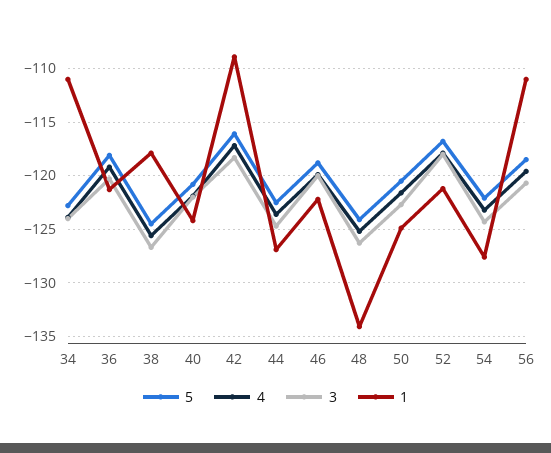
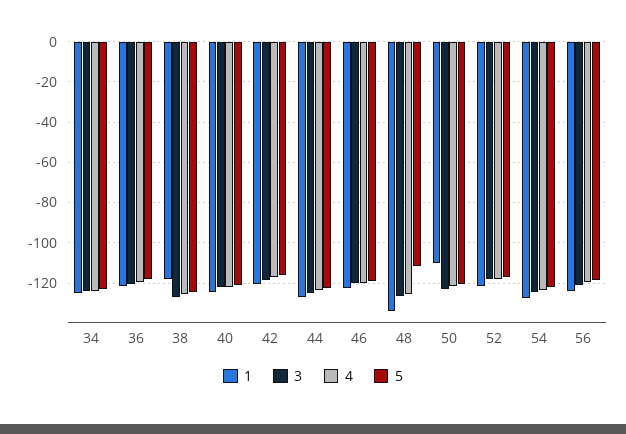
  {
    "5": {
      "34": -123,
      "36": -118,
      "38": -125,
      "40": -121,
      "42": -116,
      "44": -123,
      "46": -119,
-     "48": -124,
+     "48": -110,
      "50": -121,
      "52": -117,
      "54": -122,
      "56": -119
    },
    "4": {
      "34": -124,
      "36": -119,
      "38": -126,
      "40": -122,
      "42": -117,
      "44": -124,
      "46": -120,
      "48": -125,
      "50": -122,
      "52": -118,
      "54": -123,
      "56": -120
    },
    "3": {
      "34": -124,
      "36": -120,
      "38": -127,
      "40": -122,
      "42": -118,
      "44": -125,
      "46": -120,
      "48": -126,
      "50": -123,
      "52": -118,
      "54": -124,
      "56": -121
    },
    "1": {
-     "34": -111,
+     "34": -125,
      "36": -121,
      "38": -118,
      "40": -124,
-     "42": -109,
+     "42": -120,
      "44": -127,
      "46": -122,
      "48": -134,
-     "50": -125,
+     "50": -110,
      "52": -121,
      "54": -128,
-     "56": -111
+     "56": -125
    }
  }

